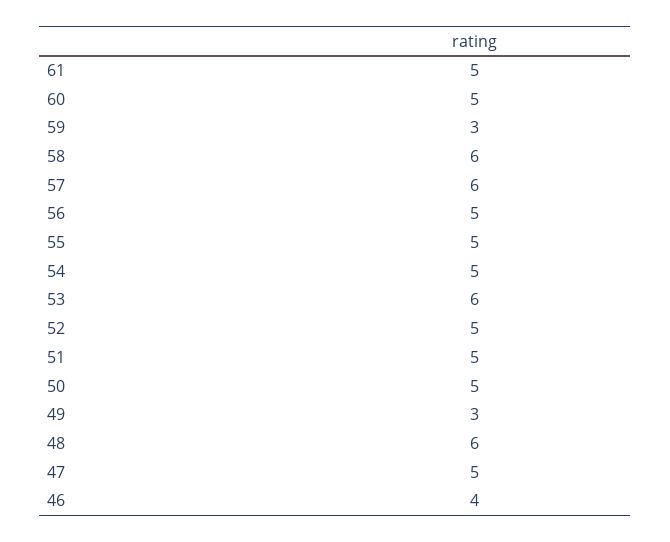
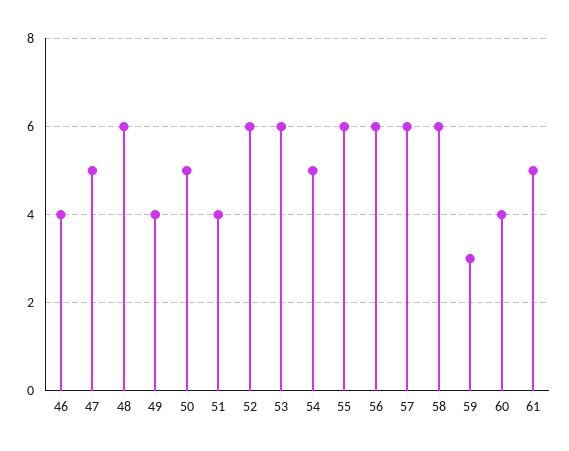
  {
    "61": 5,
-   "60": 5,
+   "60": 4,
    "59": 3,
    "58": 6,
    "57": 6,
-   "56": 5,
+   "56": 6,
-   "55": 5,
+   "55": 6,
    "54": 5,
    "53": 6,
-   "52": 5,
+   "52": 6,
-   "51": 5,
+   "51": 4,
    "50": 5,
-   "49": 3,
+   "49": 4,
    "48": 6,
    "47": 5,
    "46": 4
  }

